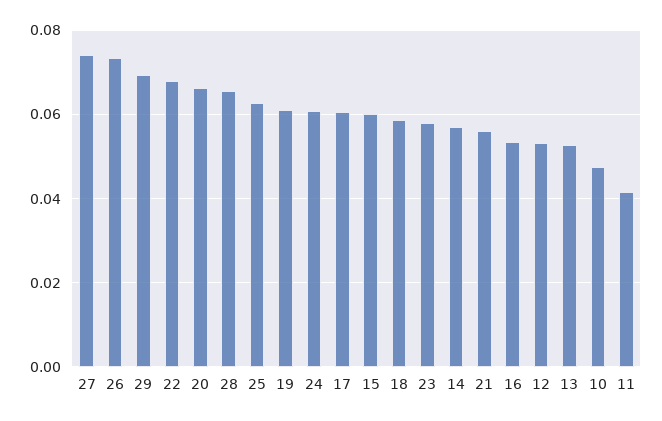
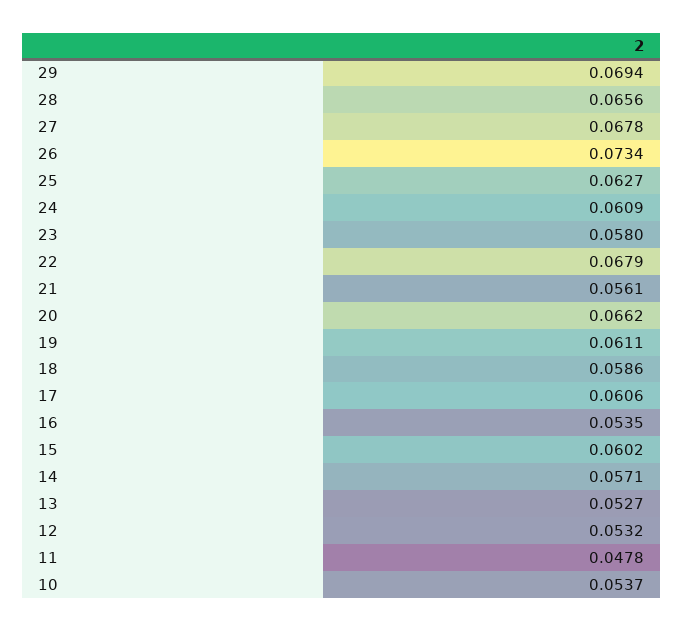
  {
-   "27": 0.074,
+   "27": 0.0678,
    "26": 0.0734,
    "29": 0.0694,
    "22": 0.0679,
    "20": 0.0662,
    "28": 0.0656,
    "25": 0.0627,
    "19": 0.0611,
    "24": 0.0609,
    "17": 0.0606,
    "15": 0.0602,
    "18": 0.0586,
    "23": 0.058,
    "14": 0.0571,
    "21": 0.0561,
    "16": 0.0535,
    "12": 0.0532,
    "13": 0.0527,
-   "10": 0.048,
+   "10": 0.0537,
-   "11": 0.042
+   "11": 0.0478
  }

